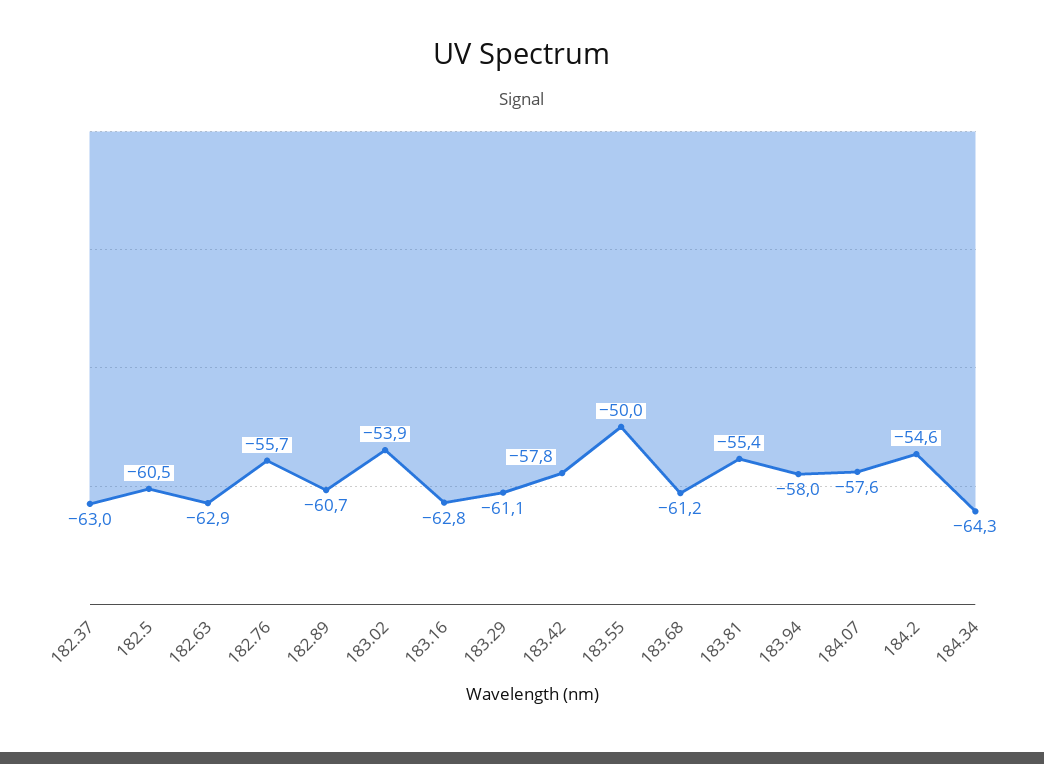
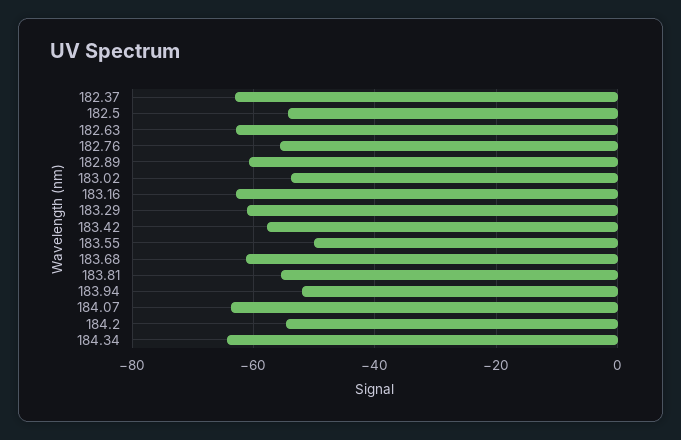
  {
    "182.37": -63,
-   "182.5": -60.5,
+   "182.5": -54,
    "182.63": -62.9,
    "182.76": -55.7,
    "182.89": -60.7,
    "183.02": -53.9,
    "183.16": -62.8,
    "183.29": -61.1,
    "183.42": -57.8,
    "183.55": -50,
    "183.68": -61.2,
    "183.81": -55.4,
-   "183.94": -58,
+   "183.94": -52,
-   "184.07": -57.6,
+   "184.07": -64,
    "184.2": -54.6,
    "184.34": -64.3
  }

